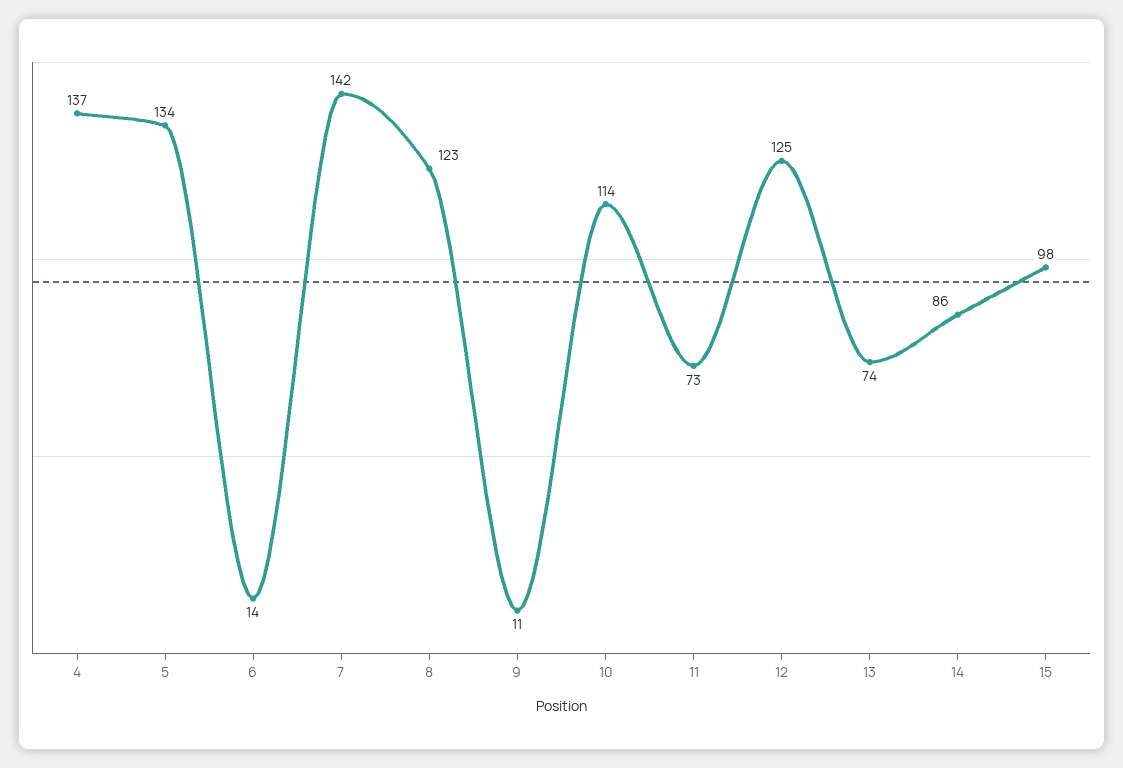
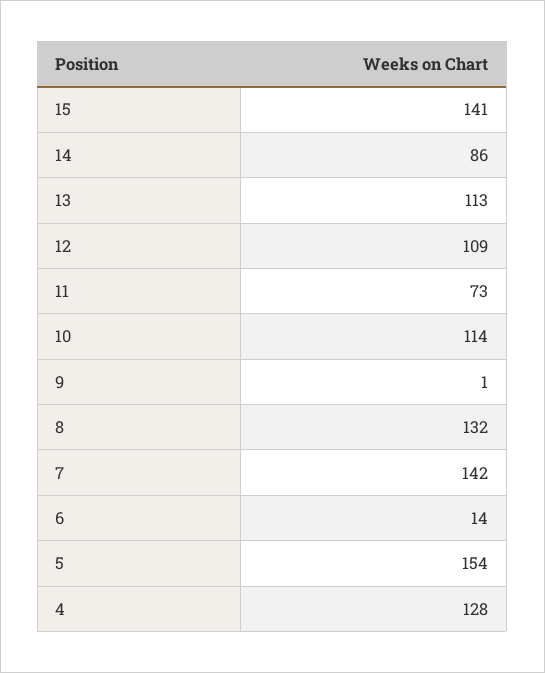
  {
-   "4": 137,
+   "4": 128,
-   "5": 134,
+   "5": 154,
    "6": 14,
    "7": 142,
-   "8": 123,
+   "8": 132,
-   "9": 11,
+   "9": 1,
    "10": 114,
    "11": 73,
-   "12": 125,
+   "12": 109,
-   "13": 74,
+   "13": 113,
    "14": 86,
-   "15": 98
+   "15": 141
  }

